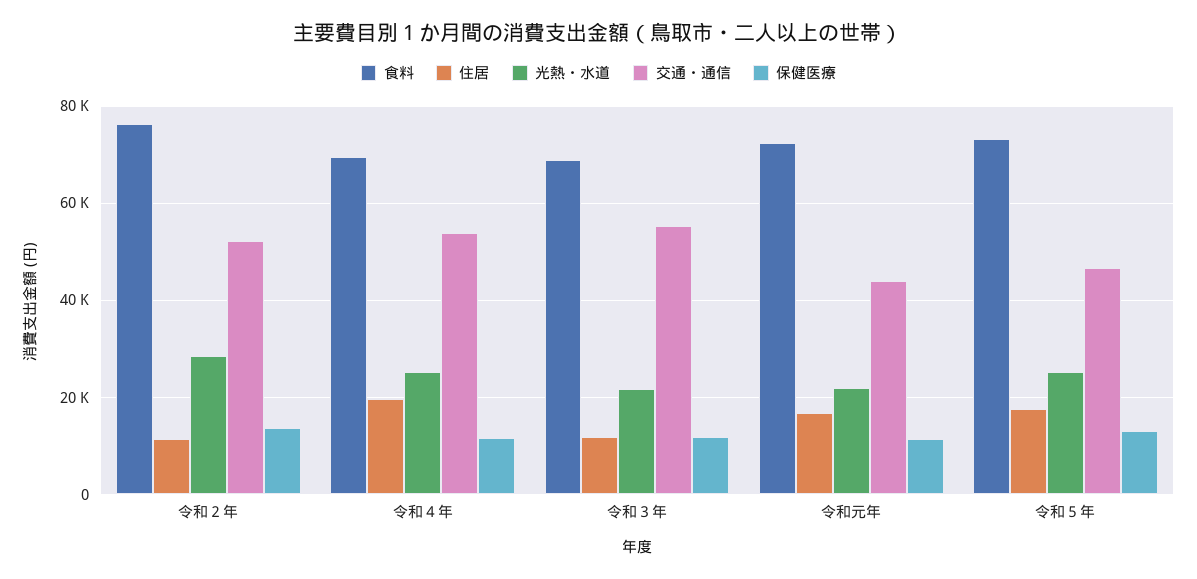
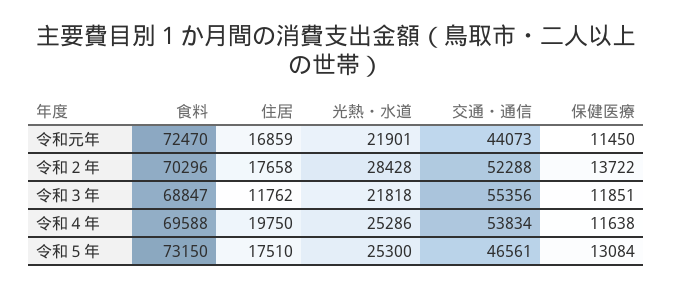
  {
    "食料": {
-     "令和２年": 76000,
+     "令和２年": 70296,
      "令和４年": 69588,
      "令和３年": 68847,
      "令和元年": 72470,
      "令和５年": 73150
    },
    "住居": {
-     "令和２年": 12000,
+     "令和２年": 17658,
      "令和４年": 19750,
      "令和３年": 11762,
      "令和元年": 16859,
      "令和５年": 17510
    },
    "光熱・水道": {
      "令和２年": 28428,
      "令和４年": 25286,
      "令和３年": 21818,
      "令和元年": 21901,
      "令和５年": 25300
    },
    "交通・通信": {
      "令和２年": 52288,
      "令和４年": 53834,
      "令和３年": 55356,
      "令和元年": 44073,
      "令和５年": 46561
    },
    "保健医療": {
      "令和２年": 13722,
      "令和４年": 11638,
      "令和３年": 11851,
      "令和元年": 11450,
      "令和５年": 13084
    }
  }

